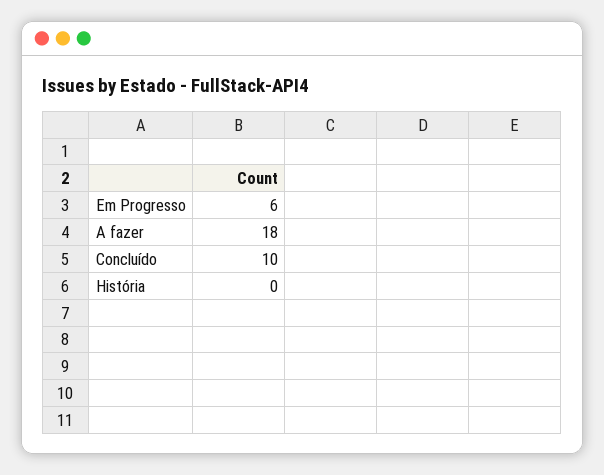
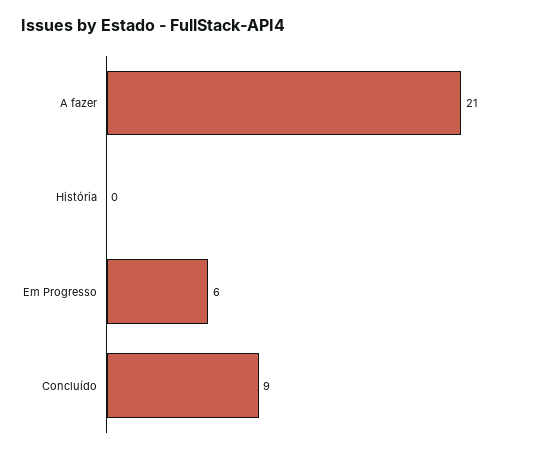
  {
    "Em Progresso": 6,
-   "A fazer": 18,
+   "A fazer": 21,
-   "Concluído": 10,
+   "Concluído": 9,
    "História": 0
  }

